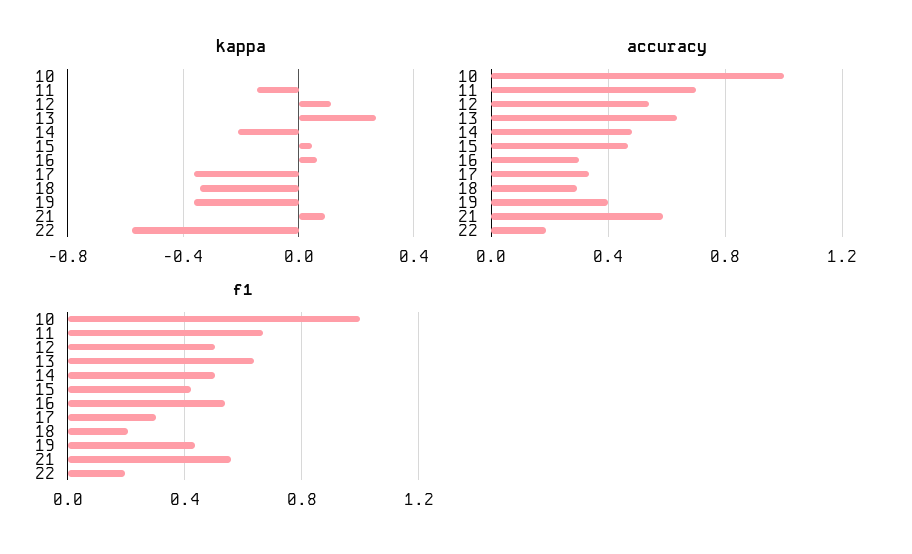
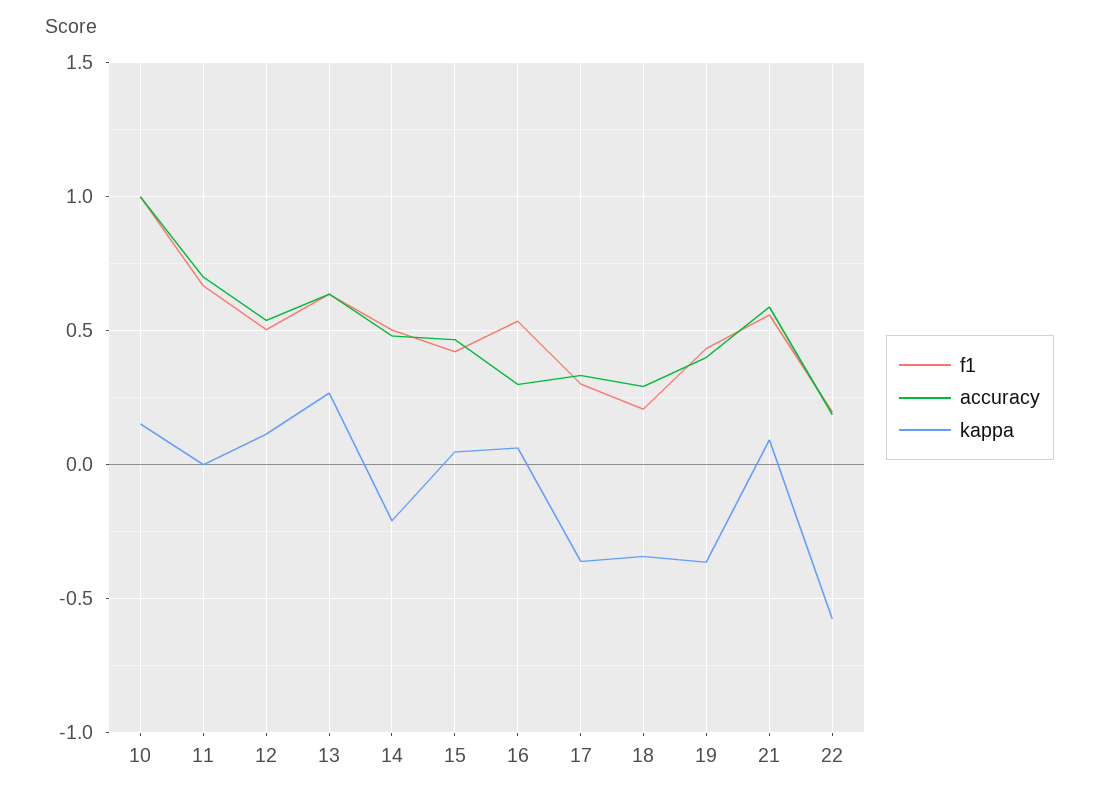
  {
    "kappa": {
-     "10": 0,
+     "10": 0.15,
-     "11": -0.15,
+     "11": 0,
      "12": 0.1,
      "13": 0.25,
      "14": -0.2,
      "15": 0.05,
      "16": 0.05,
      "17": -0.35,
      "18": -0.35,
      "19": -0.35,
      "21": 0.1,
      "22": -0.6
    },
    "accuracy": {
      "10": 1,
      "11": 0.7,
      "12": 0.55,
      "13": 0.65,
      "14": 0.5,
      "15": 0.45,
      "16": 0.3,
      "17": 0.35,
      "18": 0.3,
      "19": 0.4,
      "21": 0.6,
      "22": 0.2
    },
    "f1": {
      "10": 1,
      "11": 0.65,
      "12": 0.5,
      "13": 0.65,
      "14": 0.5,
      "15": 0.4,
      "16": 0.55,
      "17": 0.3,
      "18": 0.2,
      "19": 0.45,
      "21": 0.55,
      "22": 0.2
    }
  }

